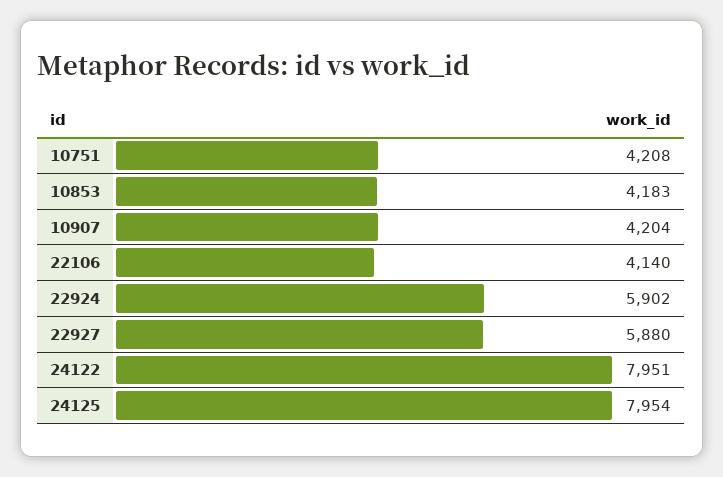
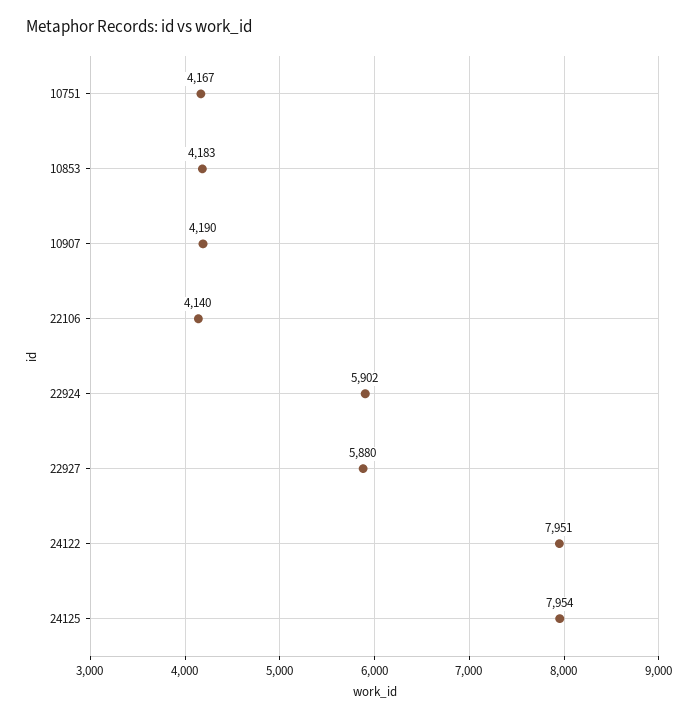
  {
-   "10751": 4208,
+   "10751": 4167,
    "10853": 4183,
-   "10907": 4204,
+   "10907": 4190,
    "22106": 4140,
    "22924": 5902,
    "22927": 5880,
    "24122": 7951,
    "24125": 7954
  }

